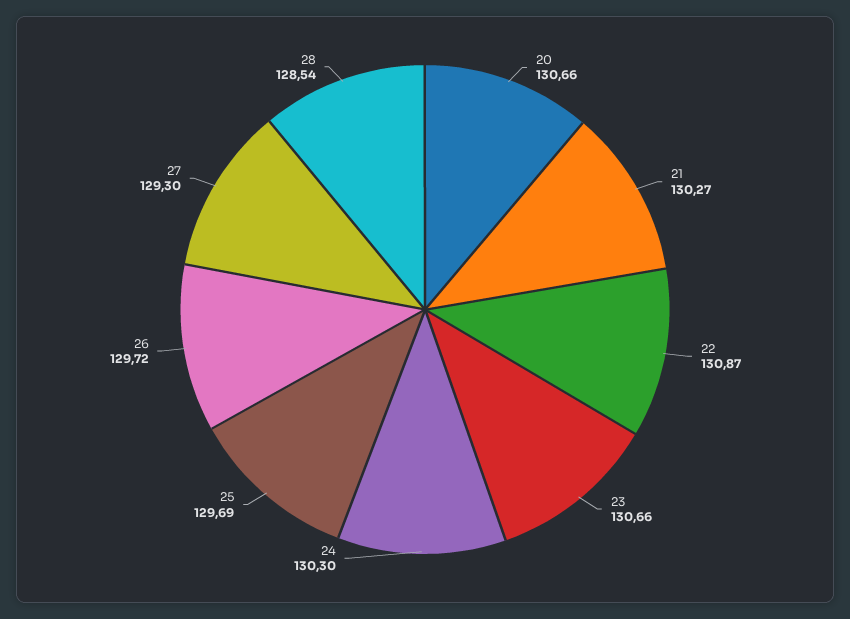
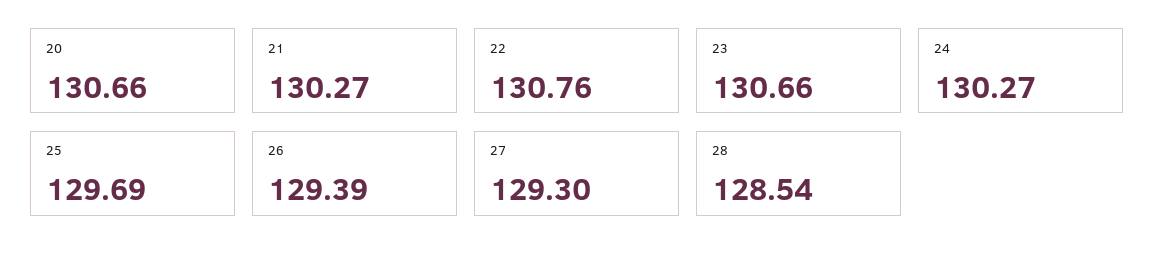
  {
    "20": 130.66,
    "21": 130.27,
-   "22": 130.87,
+   "22": 130.76,
    "23": 130.66,
-   "24": 130.3,
+   "24": 130.27,
    "25": 129.69,
-   "26": 129.72,
+   "26": 129.39,
    "27": 129.3,
    "28": 128.54
  }

